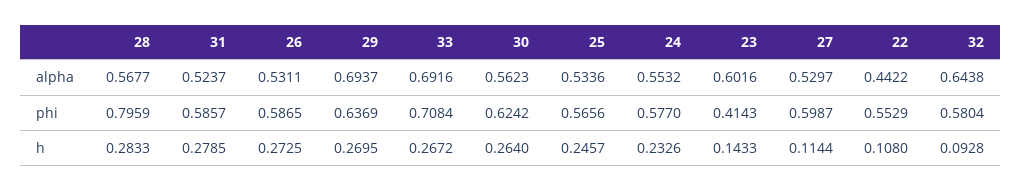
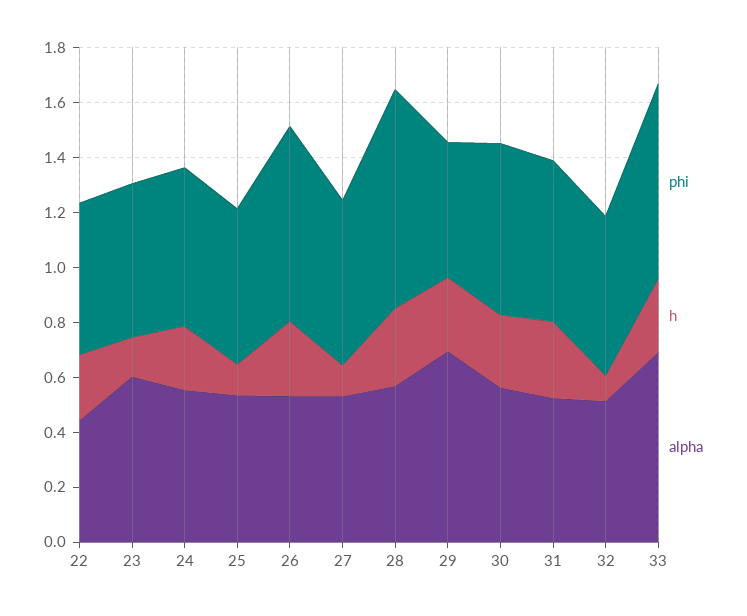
  {
    "alpha": {
      "28": 0.5677,
      "31": 0.5237,
      "26": 0.5311,
      "29": 0.6937,
      "33": 0.6916,
      "30": 0.5623,
      "25": 0.5336,
      "24": 0.5532,
      "23": 0.6016,
      "27": 0.5297,
      "22": 0.4422,
-     "32": 0.6438
+     "32": 0.5
    },
    "phi": {
      "28": 0.7959,
      "31": 0.5857,
-     "26": 0.5865,
+     "26": 0.7,
-     "29": 0.6369,
+     "29": 0.5,
      "33": 0.7084,
      "30": 0.6242,
      "25": 0.5656,
      "24": 0.577,
-     "23": 0.4143,
+     "23": 0.55,
      "27": 0.5987,
      "22": 0.5529,
      "32": 0.5804
    },
    "h": {
      "28": 0.2833,
      "31": 0.2785,
      "26": 0.2725,
      "29": 0.2695,
      "33": 0.2672,
      "30": 0.264,
-     "25": 0.2457,
+     "25": 0.1,
      "24": 0.2326,
      "23": 0.1433,
      "27": 0.1144,
-     "22": 0.108,
+     "22": 0.25,
      "32": 0.0928
    }
  }

